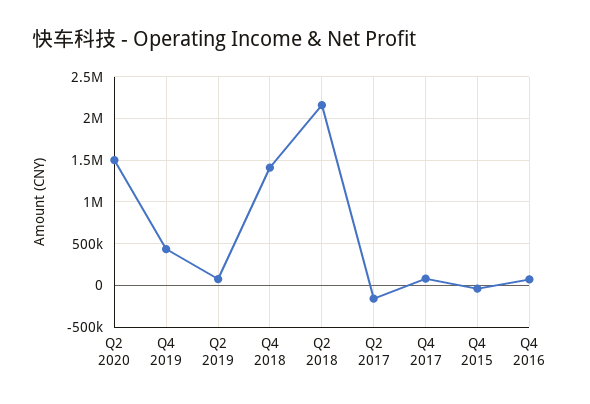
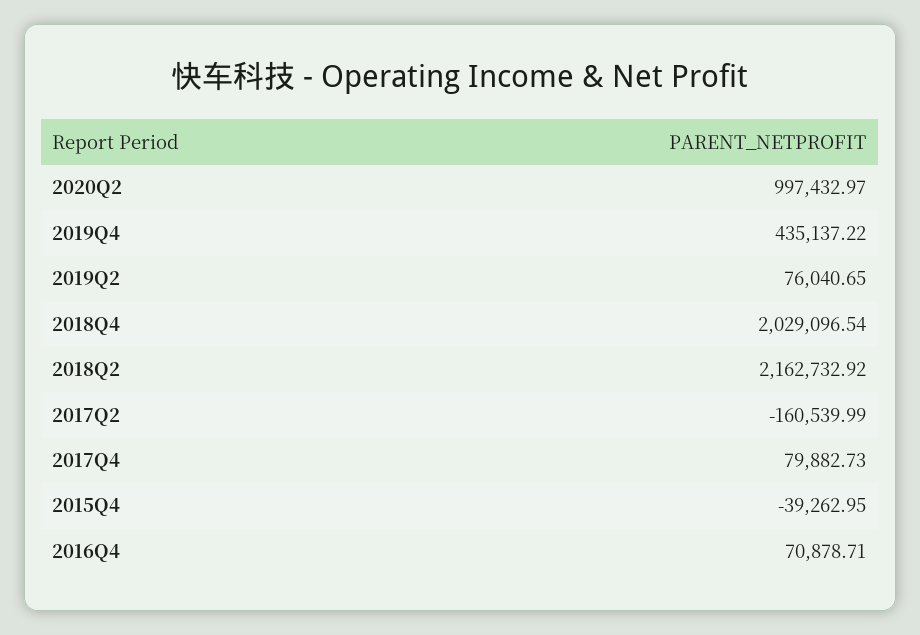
  {
-   "Q2 2020": 1500000,
+   "Q2 2020": 997432.97,
    "Q4 2019": 435137.22,
    "Q2 2019": 76040.65,
-   "Q4 2018": 1400000,
+   "Q4 2018": 2029096.54,
    "Q2 2018": 2162732.92,
    "Q2 2017": -160539.99,
    "Q4 2017": 79882.73,
    "Q4 2015": -39262.95,
    "Q4 2016": 70878.71
  }

